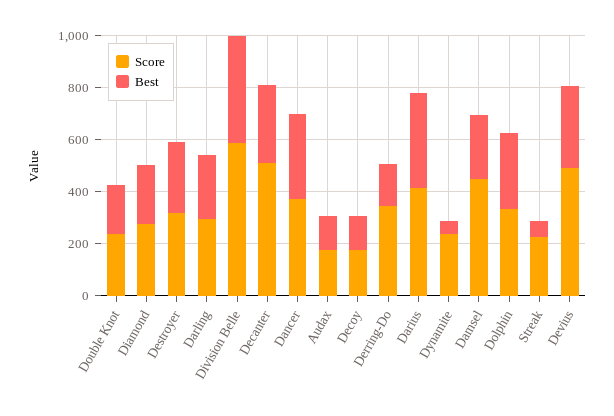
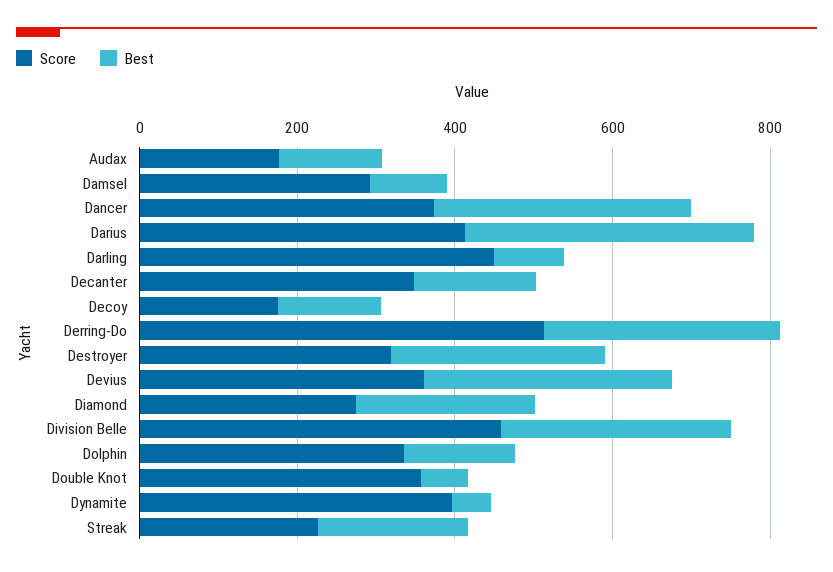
  {
    "Score": {
-     "Double Knot": 250,
+     "Double Knot": 350,
      "Diamond": 250,
      "Destroyer": 300,
-     "Darling": 300,
+     "Darling": 450,
-     "Division Belle": 600,
+     "Division Belle": 450,
-     "Decanter": 500,
+     "Decanter": 350,
      "Dancer": 350,
      "Audax": 200,
      "Decoy": 200,
-     "Derring-Do": 350,
+     "Derring-Do": 500,
      "Darius": 400,
-     "Dynamite": 250,
+     "Dynamite": 400,
-     "Damsel": 450,
+     "Damsel": 300,
      "Dolphin": 350,
      "Streak": 250,
-     "Devius": 500
+     "Devius": 350
    },
    "Best": {
-     "Double Knot": 200,
+     "Double Knot": 50,
      "Diamond": 250,
      "Destroyer": 250,
-     "Darling": 250,
+     "Darling": 100,
-     "Division Belle": 400,
+     "Division Belle": 300,
-     "Decanter": 300,
+     "Decanter": 150,
      "Dancer": 350,
      "Audax": 150,
      "Decoy": 150,
-     "Derring-Do": 150,
+     "Derring-Do": 300,
      "Darius": 350,
      "Dynamite": 50,
-     "Damsel": 250,
+     "Damsel": 100,
-     "Dolphin": 300,
+     "Dolphin": 150,
-     "Streak": 50,
+     "Streak": 200,
      "Devius": 300
    }
  }

